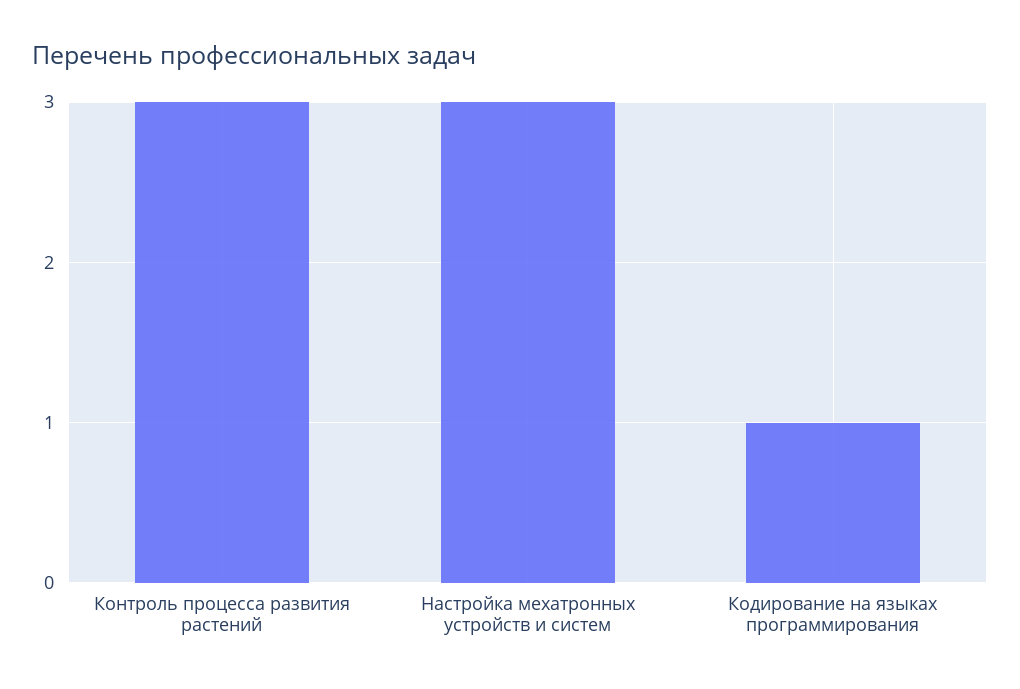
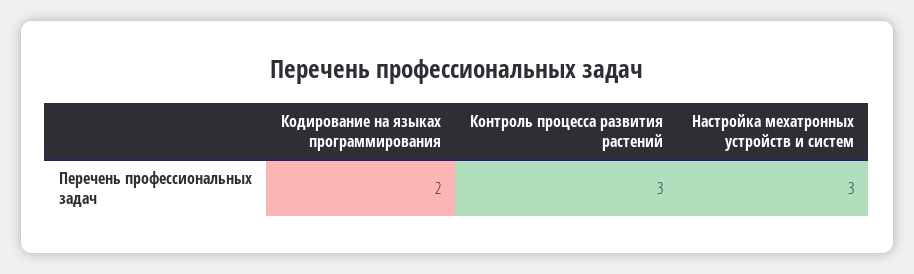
  {
    "Контроль процесса развития растений": 3,
    "Настройка мехатронных устройств и систем": 3,
-   "Кодирование на языках программирования": 1
+   "Кодирование на языках программирования": 2
  }

